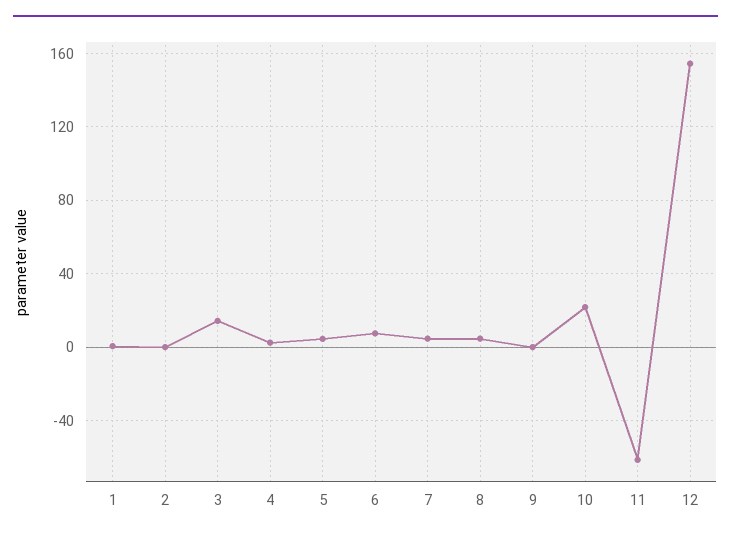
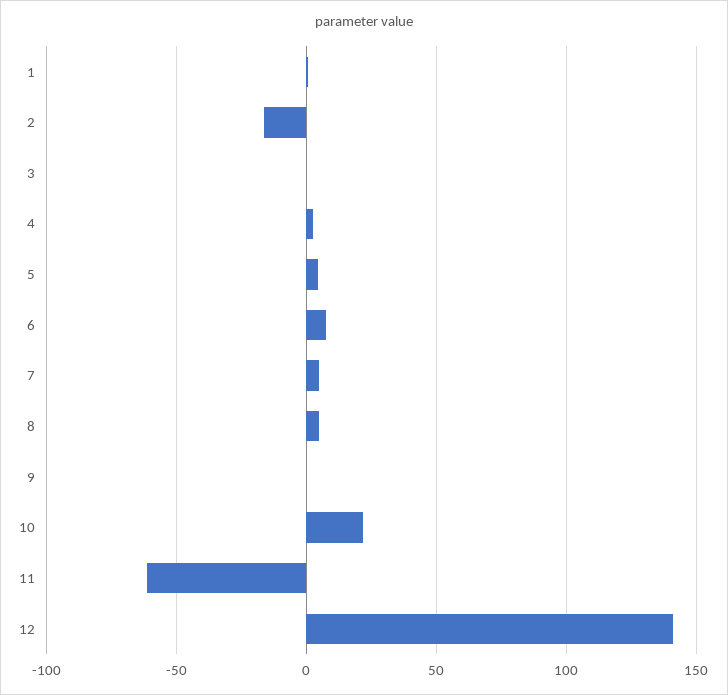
  {
    "1": 0,
-   "2": 0,
+   "2": -15,
-   "3": 15,
+   "3": 0,
    "4": 5,
    "5": 5,
    "6": 10,
    "7": 5,
    "8": 5,
    "9": 0,
    "10": 20,
    "11": -60,
-   "12": 155
+   "12": 140
  }

